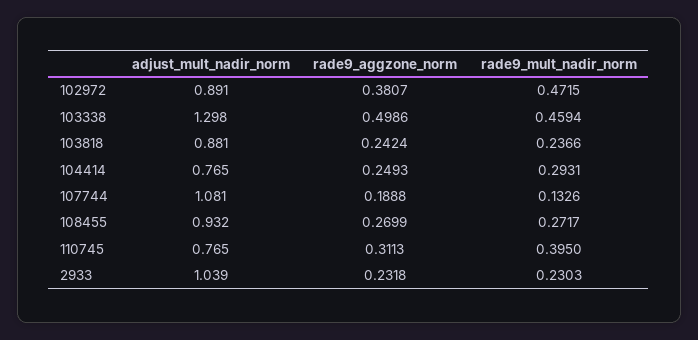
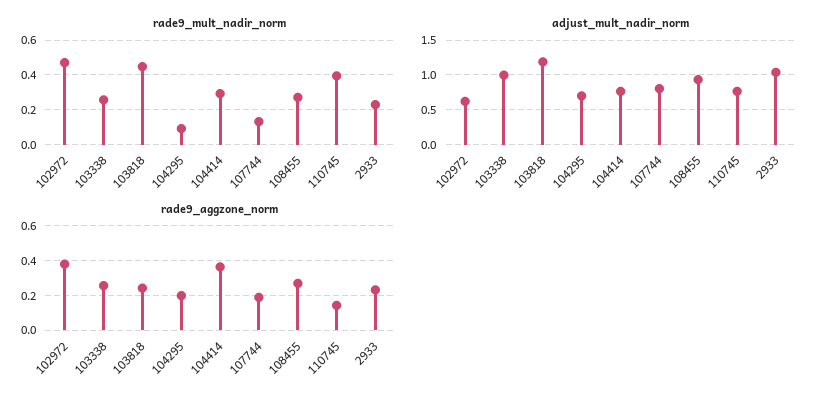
  {
    "adjust_mult_nadir_norm": {
-     "102972": 0.891,
+     "102972": 0.6,
-     "103338": 1.298,
+     "103338": 1,
-     "103818": 0.881,
+     "103818": 1.2,
      "104414": 0.765,
-     "107744": 1.081,
+     "107744": 0.8,
      "108455": 0.932,
      "110745": 0.765,
-     "2933": 1.039
+     "2933": 1.039,
+     "104295": 0.7
    },
    "rade9_aggzone_norm": {
      "102972": 0.3807,
-     "103338": 0.4986,
+     "103338": 0.25,
      "103818": 0.2424,
-     "104414": 0.2493,
+     "104414": 0.35,
      "107744": 0.1888,
      "108455": 0.2699,
-     "110745": 0.3113,
+     "110745": 0.15,
-     "2933": 0.2318
+     "2933": 0.2318,
+     "104295": 0.2
    },
    "rade9_mult_nadir_norm": {
      "102972": 0.4715,
-     "103338": 0.4594,
+     "103338": 0.25,
-     "103818": 0.2366,
+     "103818": 0.45,
      "104414": 0.2931,
      "107744": 0.1326,
      "108455": 0.2717,
      "110745": 0.395,
-     "2933": 0.2303
+     "2933": 0.2303,
+     "104295": 0.1
    }
  }

